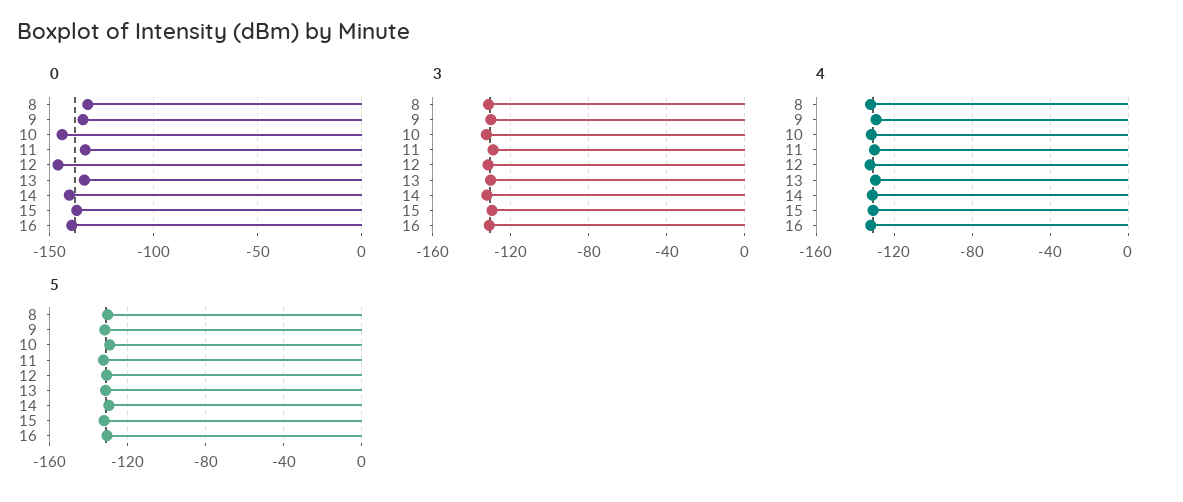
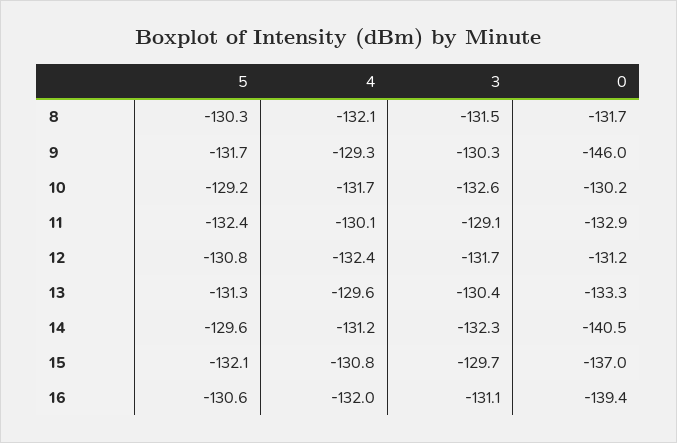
  {
    "0": {
      "8": -131.7,
-     "9": -135,
+     "9": -146,
-     "10": -145,
+     "10": -130.2,
      "11": -132.9,
-     "12": -145,
+     "12": -131.2,
      "13": -133.3,
      "14": -140.5,
      "15": -137,
      "16": -139.4
    },
    "3": {
      "8": -131.5,
      "9": -130.3,
      "10": -132.6,
      "11": -129.1,
      "12": -131.7,
      "13": -130.4,
      "14": -132.3,
      "15": -129.7,
      "16": -131.1
    },
    "4": {
      "8": -132.1,
      "9": -129.3,
      "10": -131.7,
      "11": -130.1,
      "12": -132.4,
      "13": -129.6,
      "14": -131.2,
      "15": -130.8,
      "16": -132
    },
    "5": {
      "8": -130.3,
      "9": -131.7,
      "10": -129.2,
      "11": -132.4,
      "12": -130.8,
      "13": -131.3,
      "14": -129.6,
      "15": -132.1,
      "16": -130.6
    }
  }

